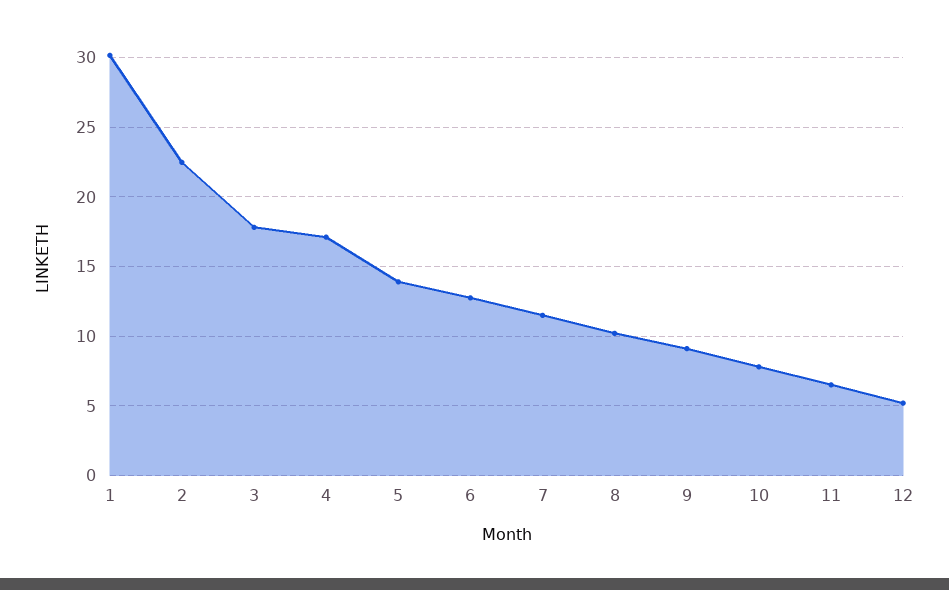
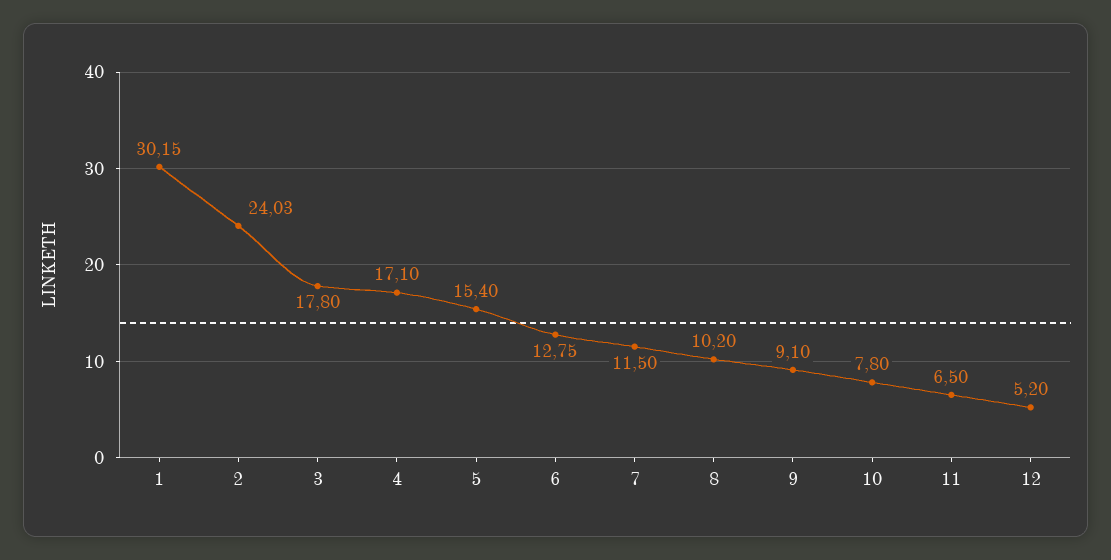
  {
    "1": 30.15,
-   "2": 22.5,
+   "2": 24.03,
    "3": 17.8,
    "4": 17.1,
-   "5": 14,
+   "5": 15.4,
    "6": 12.75,
    "7": 11.5,
    "8": 10.2,
    "9": 9.1,
    "10": 7.8,
    "11": 6.5,
    "12": 5.2
  }

